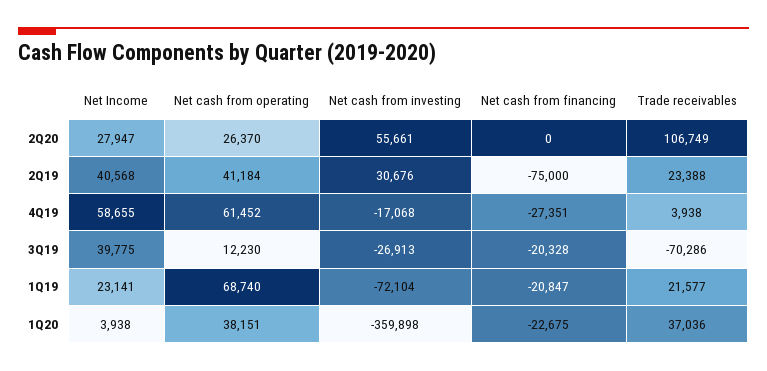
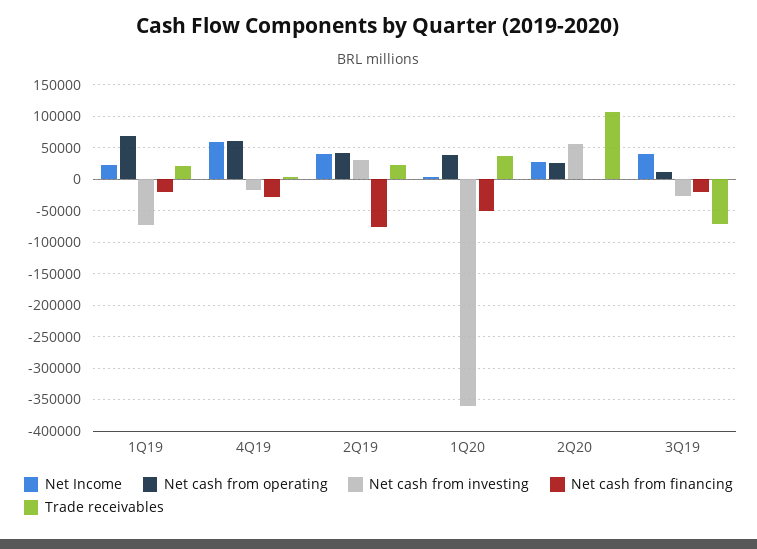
  {
    "Net Income": {
      "2Q20": 27947,
      "2Q19": 40568,
      "4Q19": 58655,
      "3Q19": 39775,
      "1Q19": 23141,
      "1Q20": 3938
    },
    "Net cash from operating": {
      "2Q20": 26370,
      "2Q19": 41184,
      "4Q19": 61452,
      "3Q19": 12230,
      "1Q19": 68740,
      "1Q20": 38151
    },
    "Net cash from investing": {
      "2Q20": 55661,
      "2Q19": 30676,
      "4Q19": -17068,
      "3Q19": -26913,
      "1Q19": -72104,
      "1Q20": -359898
    },
    "Net cash from financing": {
      "2Q20": 0,
      "2Q19": -75000,
      "4Q19": -27351,
      "3Q19": -20328,
      "1Q19": -20847,
-     "1Q20": -22675
+     "1Q20": -50000
    },
    "Trade receivables": {
      "2Q20": 106749,
      "2Q19": 23388,
      "4Q19": 3938,
      "3Q19": -70286,
      "1Q19": 21577,
      "1Q20": 37036
    }
  }

